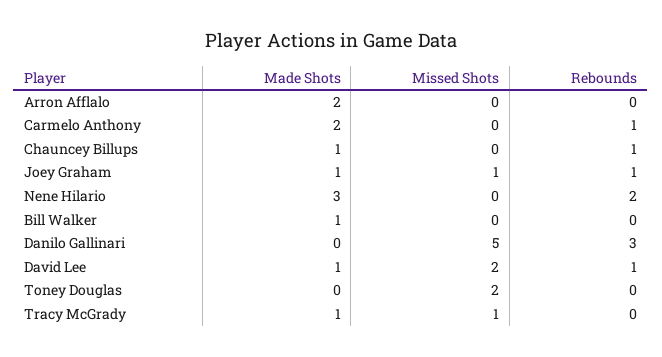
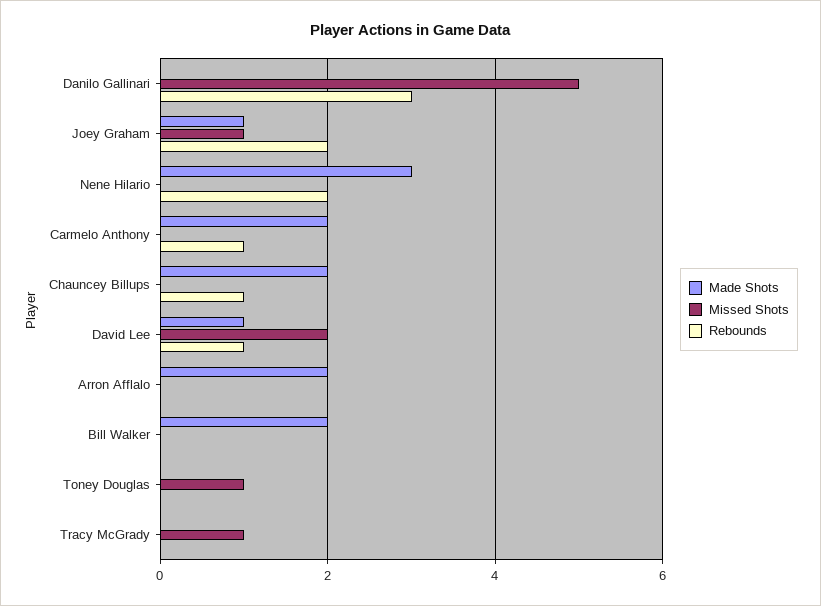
  {
    "Made Shots": {
      "Arron Afflalo": 2,
      "Carmelo Anthony": 2,
-     "Chauncey Billups": 1,
+     "Chauncey Billups": 2,
      "Joey Graham": 1,
      "Nene Hilario": 3,
-     "Bill Walker": 1,
+     "Bill Walker": 2,
      "Danilo Gallinari": 0,
      "David Lee": 1,
      "Toney Douglas": 0,
-     "Tracy McGrady": 1
+     "Tracy McGrady": 0
    },
    "Missed Shots": {
      "Arron Afflalo": 0,
      "Carmelo Anthony": 0,
      "Chauncey Billups": 0,
      "Joey Graham": 1,
      "Nene Hilario": 0,
      "Bill Walker": 0,
      "Danilo Gallinari": 5,
      "David Lee": 2,
-     "Toney Douglas": 2,
+     "Toney Douglas": 1,
      "Tracy McGrady": 1
    },
    "Rebounds": {
      "Arron Afflalo": 0,
      "Carmelo Anthony": 1,
      "Chauncey Billups": 1,
-     "Joey Graham": 1,
+     "Joey Graham": 2,
      "Nene Hilario": 2,
      "Bill Walker": 0,
      "Danilo Gallinari": 3,
      "David Lee": 1,
      "Toney Douglas": 0,
      "Tracy McGrady": 0
    }
  }

